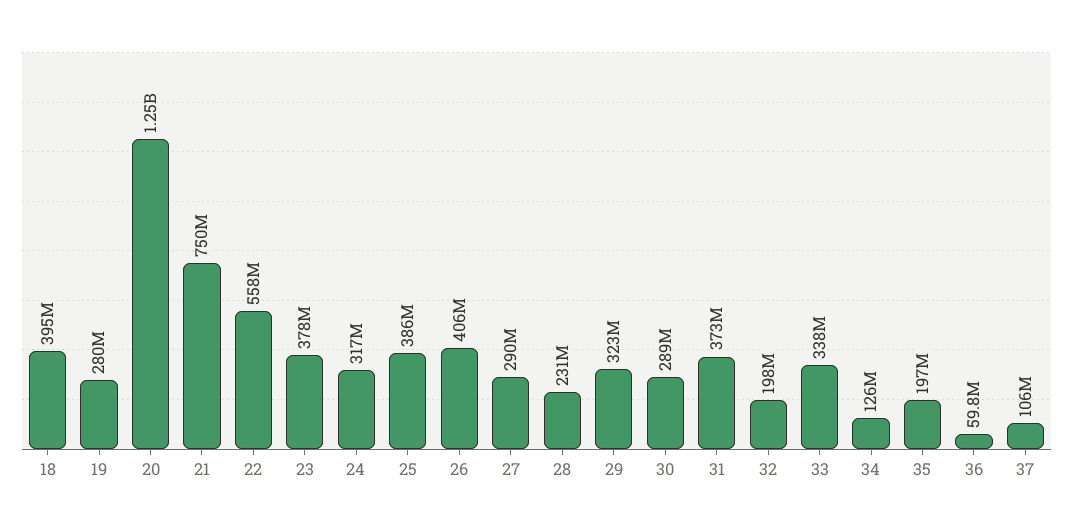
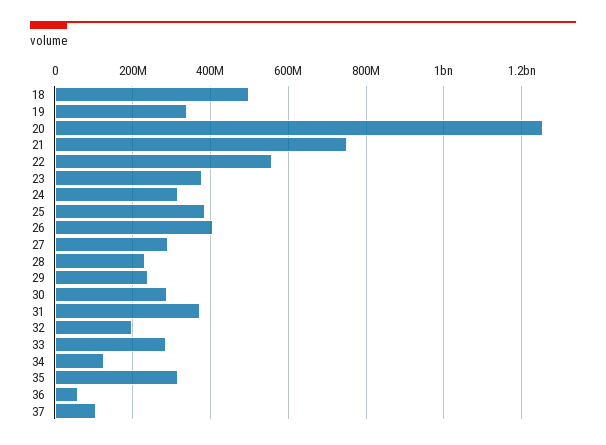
  {
-   "18": 395000000,
+   "18": 500000000,
-   "19": 280000000,
+   "19": 340000000,
    "20": 1250000000,
    "21": 750000000,
    "22": 558000000,
    "23": 378000000,
    "24": 317000000,
    "25": 386000000,
    "26": 406000000,
    "27": 290000000,
    "28": 231000000,
-   "29": 323000000,
+   "29": 240000000,
    "30": 289000000,
    "31": 373000000,
    "32": 198000000,
-   "33": 338000000,
+   "33": 280000000,
    "34": 126000000,
-   "35": 197000000,
+   "35": 320000000,
    "36": 59800000,
    "37": 106000000
  }

